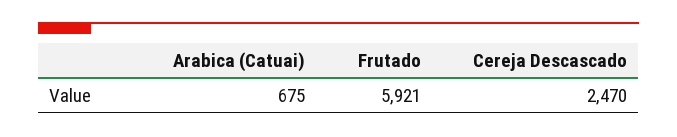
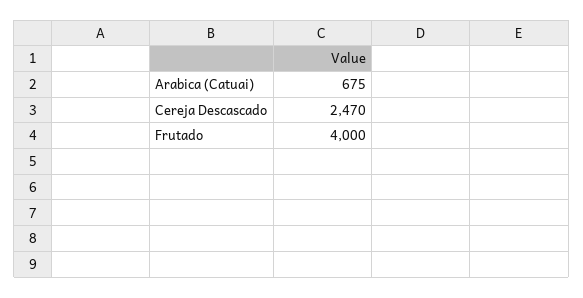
  {
    "Arabica (Catuai)": 675,
-   "Frutado": 5921,
+   "Frutado": 4000,
    "Cereja Descascado": 2470
  }

